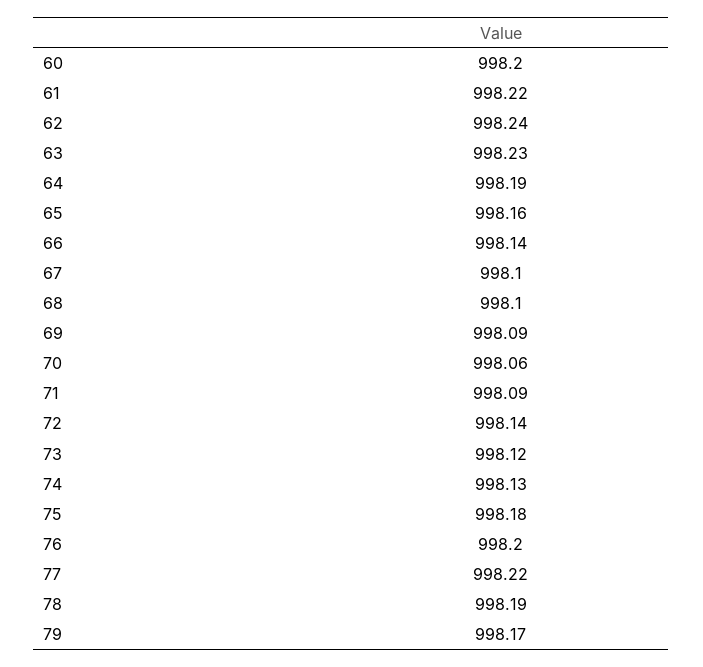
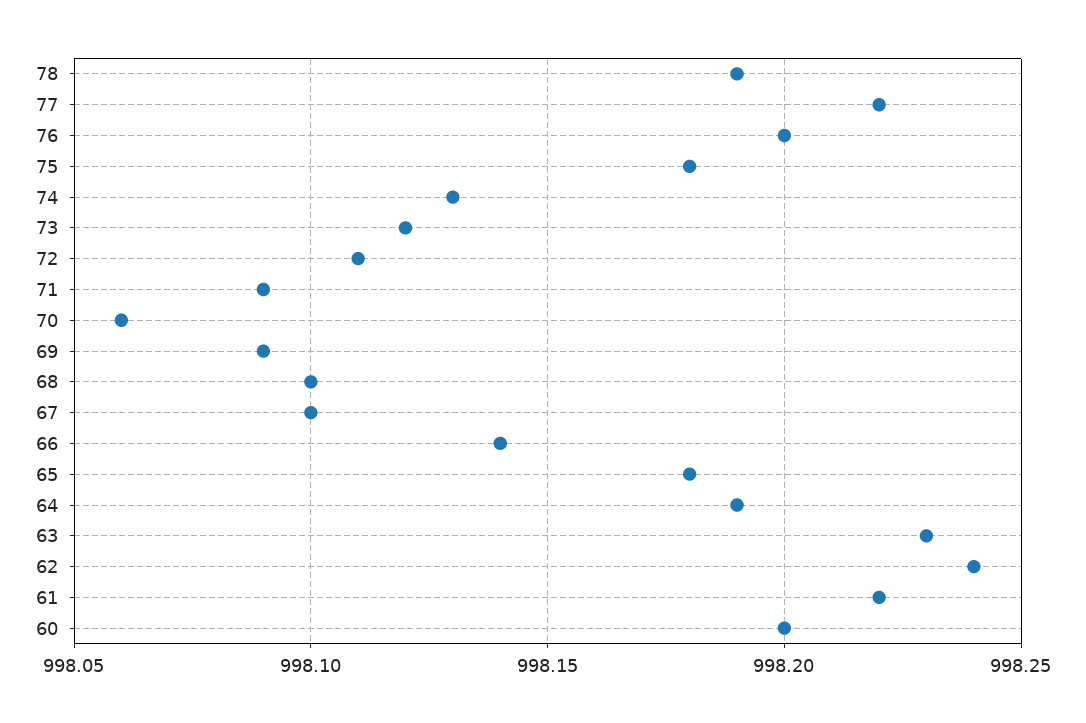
  {
    "60": 998.2,
    "61": 998.22,
    "62": 998.24,
    "63": 998.23,
    "64": 998.19,
-   "65": 998.16,
+   "65": 998.18,
    "66": 998.14,
    "67": 998.1,
    "68": 998.1,
    "69": 998.09,
    "70": 998.06,
    "71": 998.09,
-   "72": 998.14,
+   "72": 998.11,
    "73": 998.12,
    "74": 998.13,
    "75": 998.18,
    "76": 998.2,
    "77": 998.22,
-   "78": 998.19,
+   "78": 998.19
-   "79": 998.17
  }

